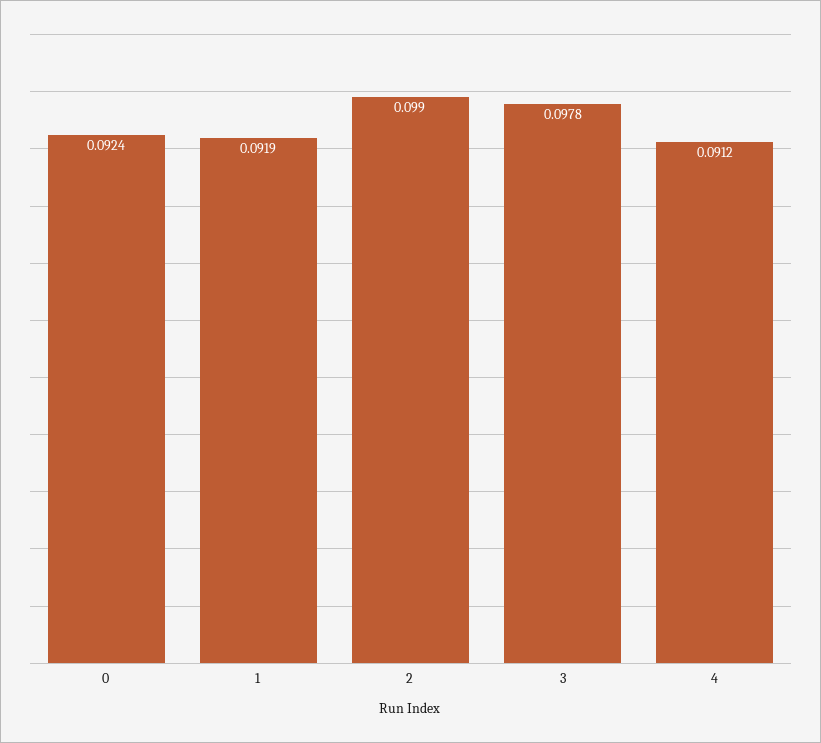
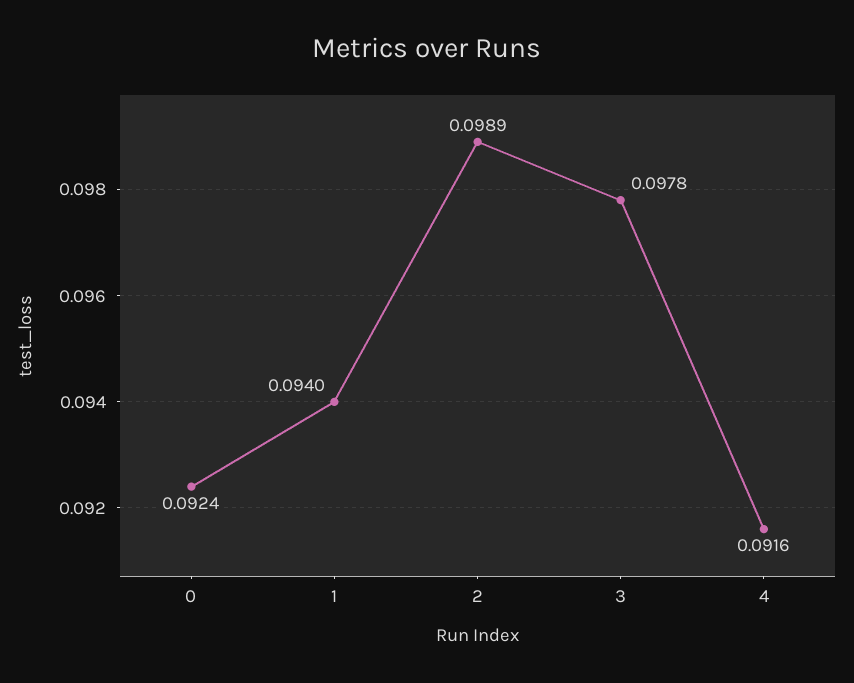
  {
    "0": 0.0924,
-   "1": 0.0919,
+   "1": 0.094,
-   "2": 0.099,
+   "2": 0.0989,
    "3": 0.0978,
-   "4": 0.0912
+   "4": 0.0916
  }

